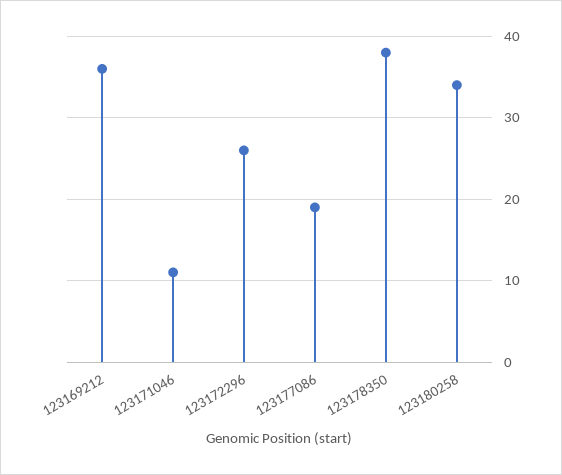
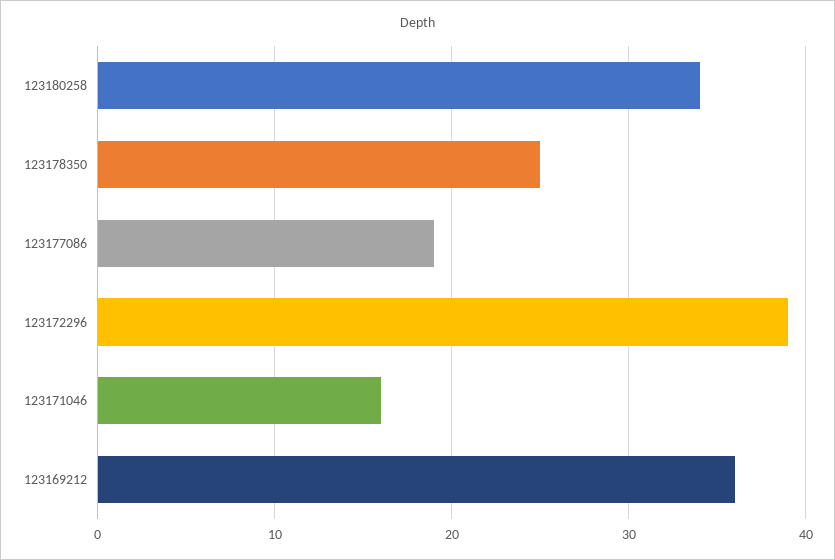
  {
    "123169212": 36,
-   "123171046": 11,
+   "123171046": 16,
-   "123172296": 26,
+   "123172296": 39,
    "123177086": 19,
-   "123178350": 38,
+   "123178350": 25,
    "123180258": 34
  }

